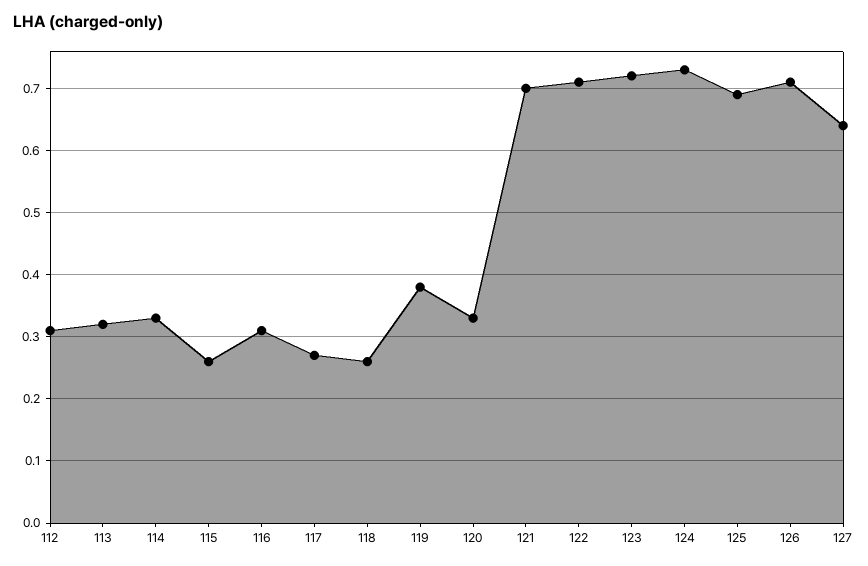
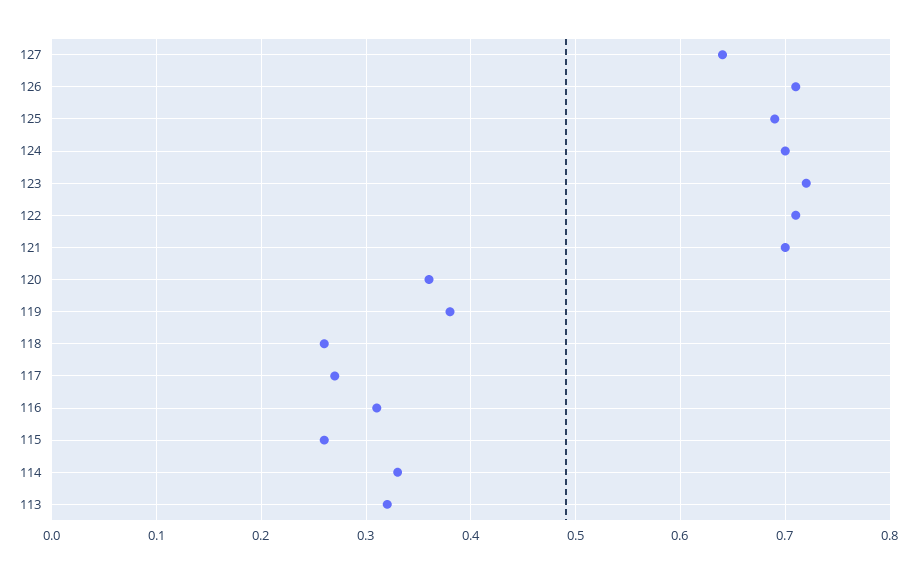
  {
-   "112": 0.31,
    "113": 0.32,
    "114": 0.33,
    "115": 0.26,
    "116": 0.31,
    "117": 0.27,
    "118": 0.26,
    "119": 0.38,
-   "120": 0.33,
+   "120": 0.36,
    "121": 0.7,
    "122": 0.71,
    "123": 0.72,
-   "124": 0.73,
+   "124": 0.7,
    "125": 0.69,
    "126": 0.71,
    "127": 0.64
  }

